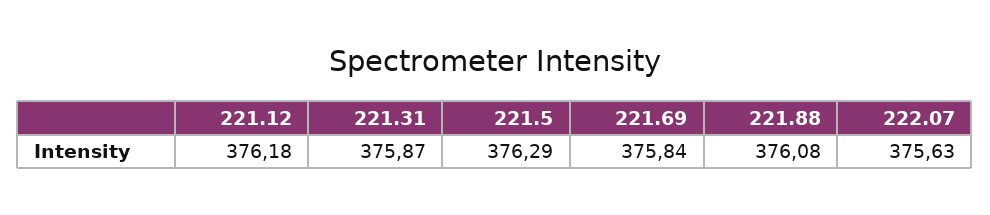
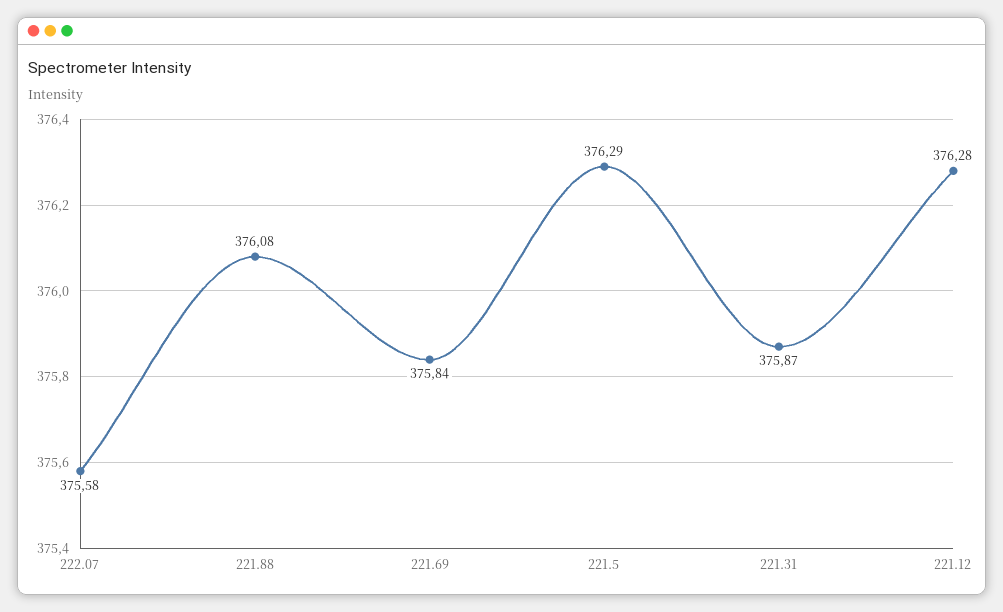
  {
-   "221.12": 376.18,
+   "221.12": 376.28,
    "221.31": 375.87,
    "221.5": 376.29,
    "221.69": 375.84,
    "221.88": 376.08,
-   "222.07": 375.63
+   "222.07": 375.58
  }

